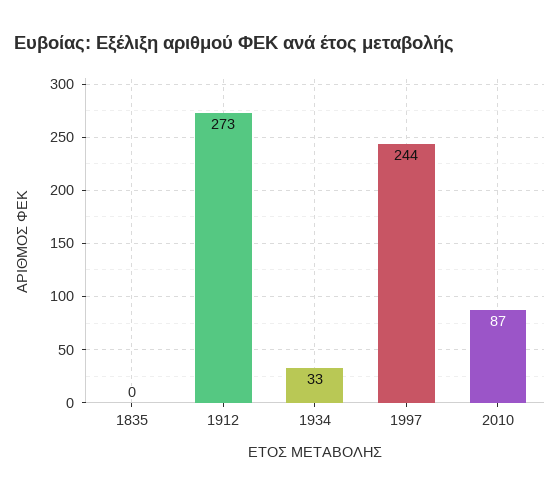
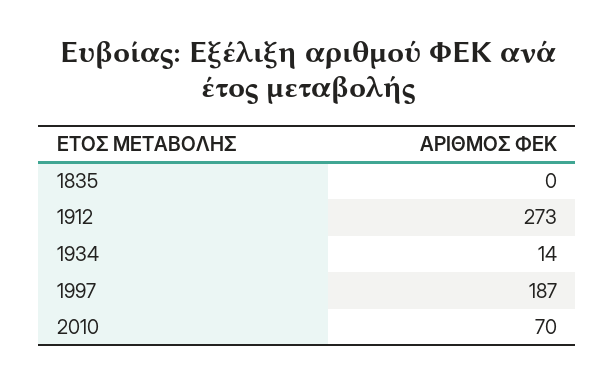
  {
    "1835": 0,
    "1912": 273,
-   "1934": 33,
+   "1934": 14,
-   "1997": 244,
+   "1997": 187,
-   "2010": 87
+   "2010": 70
  }

